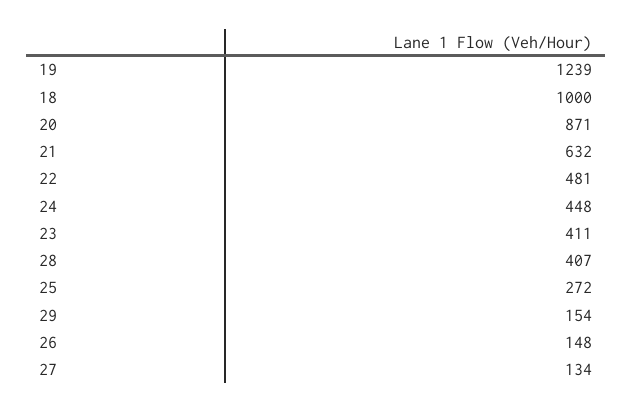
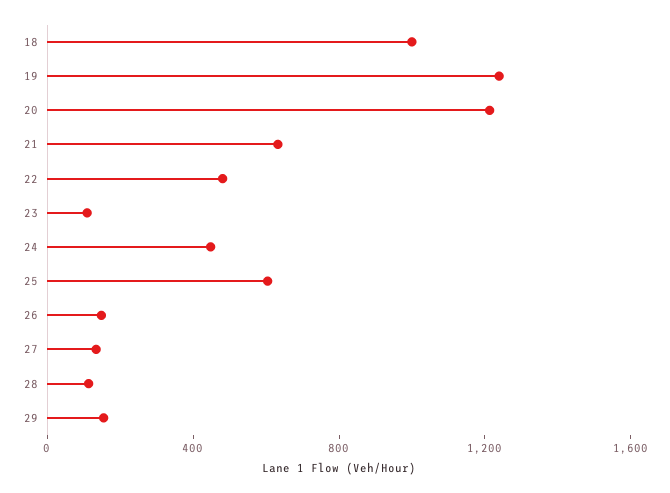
  {
    "19": 1239,
    "18": 1000,
-   "20": 871,
+   "20": 1200,
    "21": 632,
    "22": 481,
    "24": 448,
-   "23": 411,
+   "23": 100,
-   "28": 407,
+   "28": 100,
-   "25": 272,
+   "25": 600,
    "29": 154,
    "26": 148,
    "27": 134
  }

